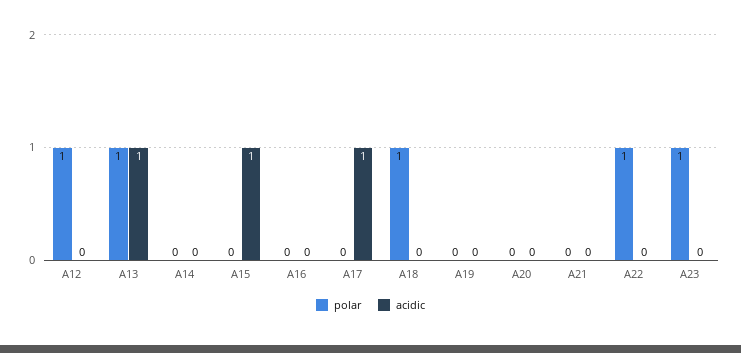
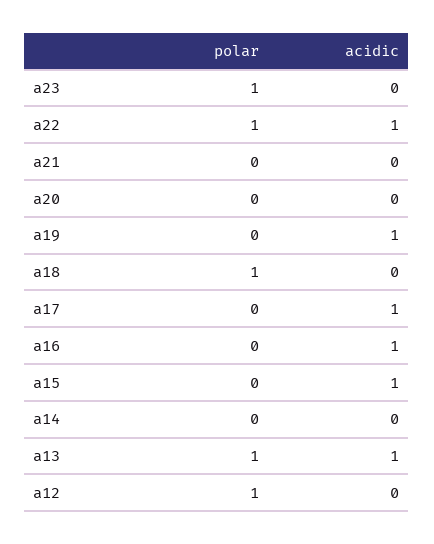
  {
    "polar": {
      "A12": 1,
      "A13": 1,
      "A14": 0,
      "A15": 0,
      "A16": 0,
      "A17": 0,
      "A18": 1,
      "A19": 0,
      "A20": 0,
      "A21": 0,
      "A22": 1,
      "A23": 1
    },
    "acidic": {
      "A12": 0,
      "A13": 1,
      "A14": 0,
      "A15": 1,
-     "A16": 0,
+     "A16": 1,
      "A17": 1,
      "A18": 0,
-     "A19": 0,
+     "A19": 1,
      "A20": 0,
      "A21": 0,
-     "A22": 0,
+     "A22": 1,
      "A23": 0
    }
  }

